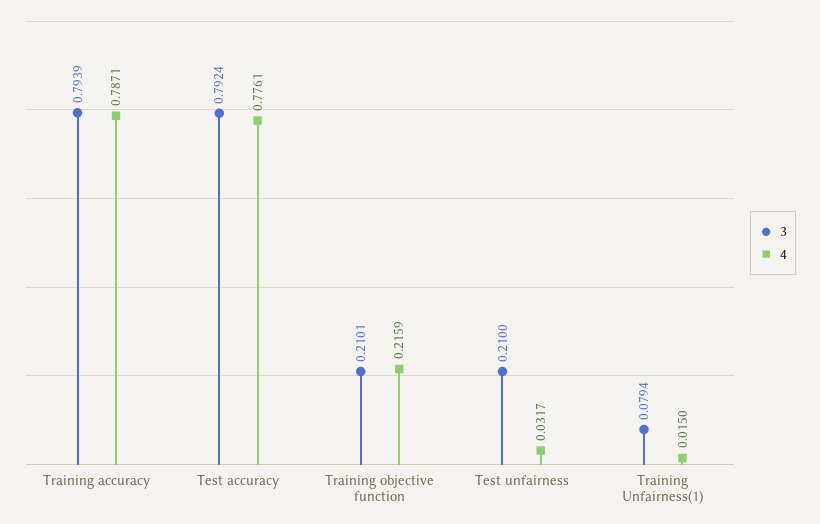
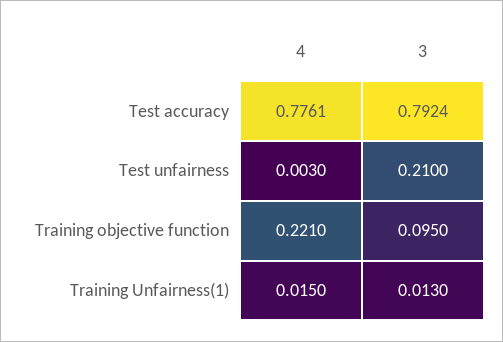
  {
    "3": {
-     "Training accuracy": 0.7939,
      "Test accuracy": 0.7924,
-     "Training objective function": 0.2101,
+     "Training objective function": 0.095,
      "Test unfairness": 0.21,
-     "Training Unfairness(1)": 0.0794
+     "Training Unfairness(1)": 0.013
    },
    "4": {
-     "Training accuracy": 0.7871,
      "Test accuracy": 0.7761,
-     "Training objective function": 0.2159,
+     "Training objective function": 0.221,
-     "Test unfairness": 0.0317,
+     "Test unfairness": 0.003,
      "Training Unfairness(1)": 0.015
    }
  }

